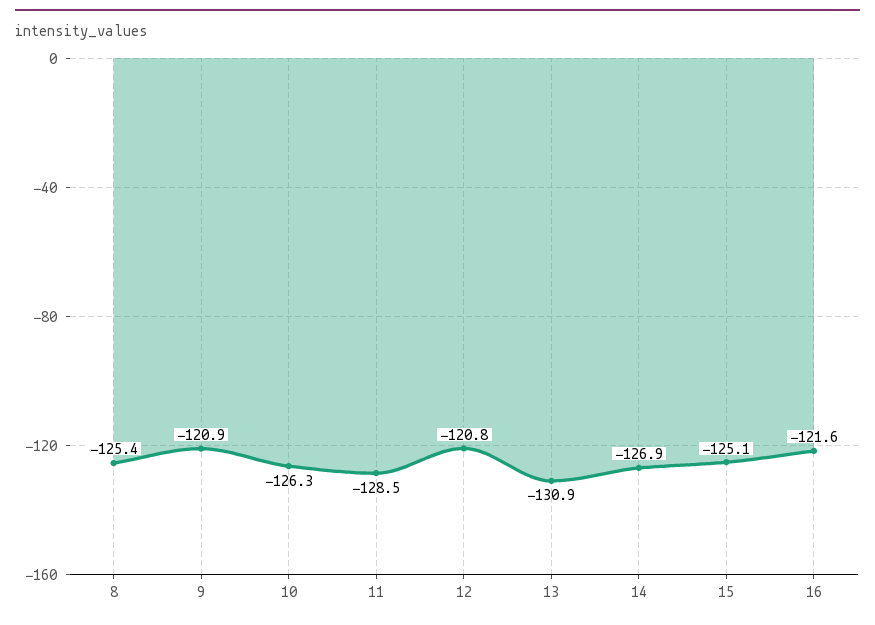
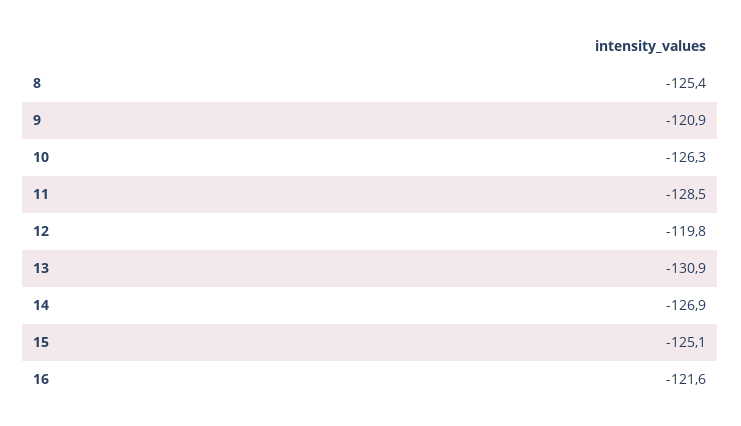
  {
    "8": -125.4,
    "9": -120.9,
    "10": -126.3,
    "11": -128.5,
-   "12": -120.8,
+   "12": -119.8,
    "13": -130.9,
    "14": -126.9,
    "15": -125.1,
    "16": -121.6
  }

